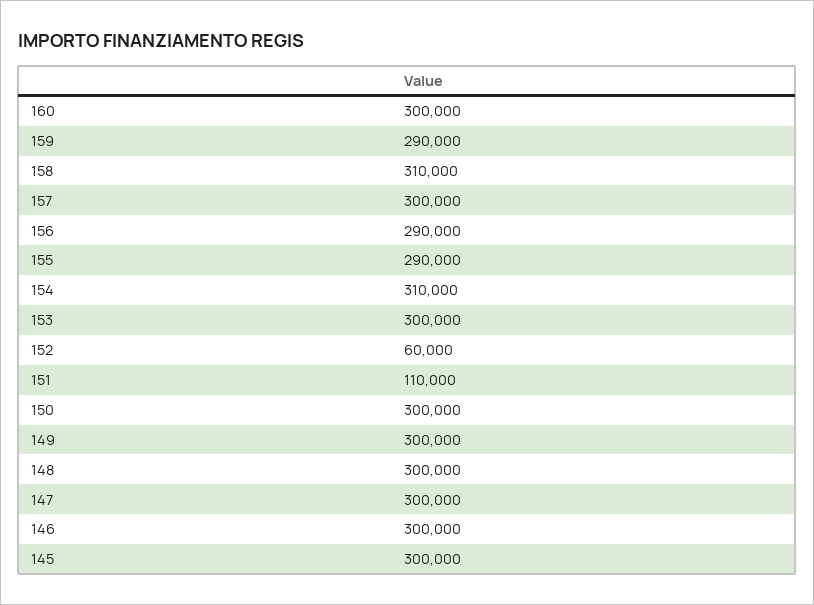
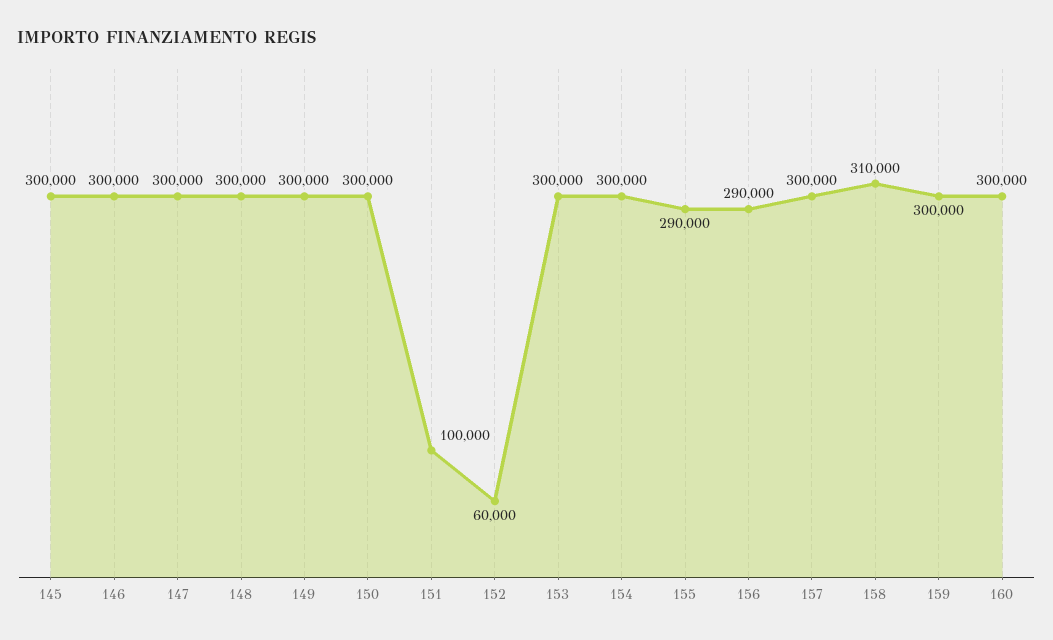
  {
    "160": 300000,
-   "159": 290000,
+   "159": 300000,
    "158": 310000,
    "157": 300000,
    "156": 290000,
    "155": 290000,
-   "154": 310000,
+   "154": 300000,
    "153": 300000,
    "152": 60000,
-   "151": 110000,
+   "151": 100000,
    "150": 300000,
    "149": 300000,
    "148": 300000,
    "147": 300000,
    "146": 300000,
    "145": 300000
  }

